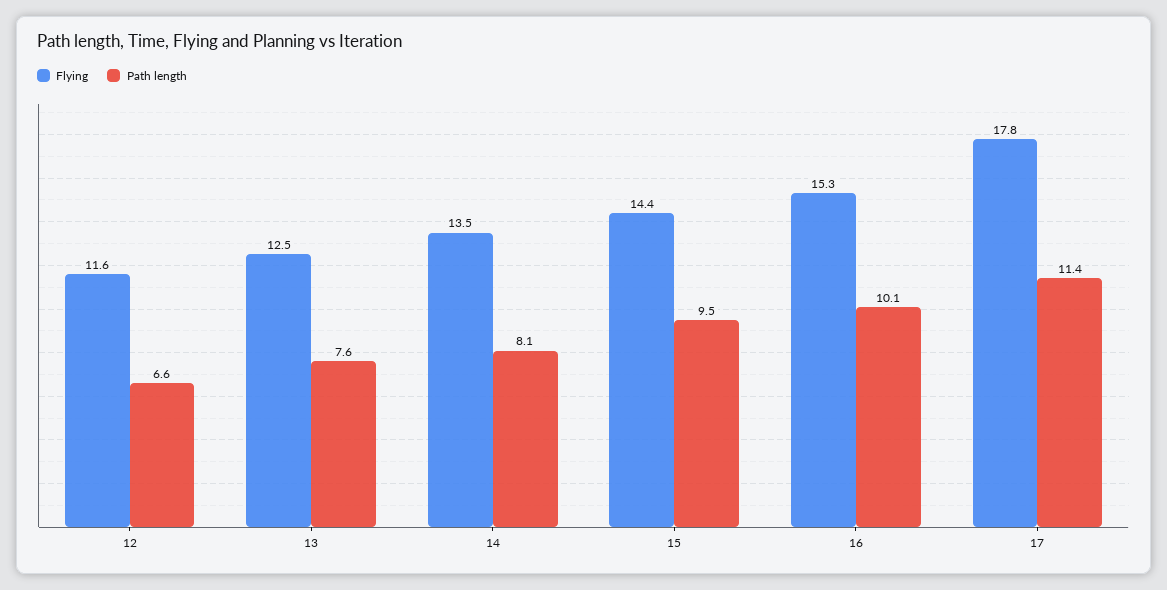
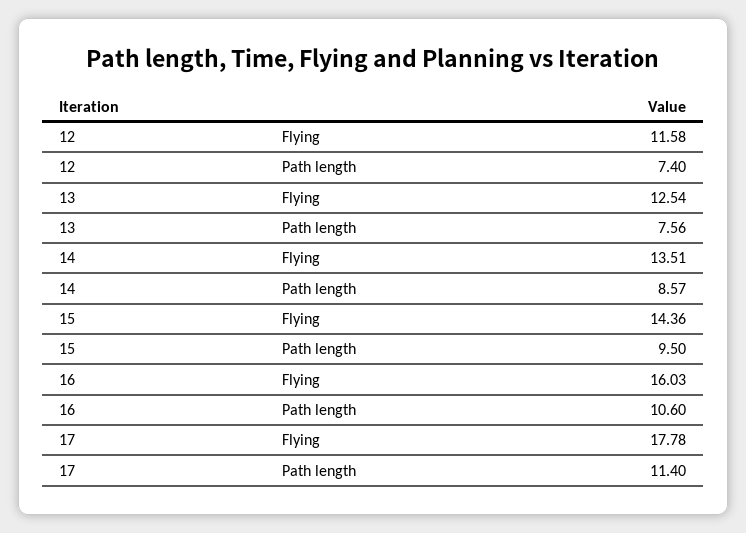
  {
    "Flying": {
      "12": 11.58,
      "13": 12.54,
      "14": 13.51,
      "15": 14.36,
-     "16": 15.3,
+     "16": 16.03,
      "17": 17.78
    },
    "Path length": {
-     "12": 6.6,
+     "12": 7.4,
      "13": 7.56,
-     "14": 8.1,
+     "14": 8.57,
      "15": 9.5,
-     "16": 10.1,
+     "16": 10.6,
      "17": 11.4
    }
  }

